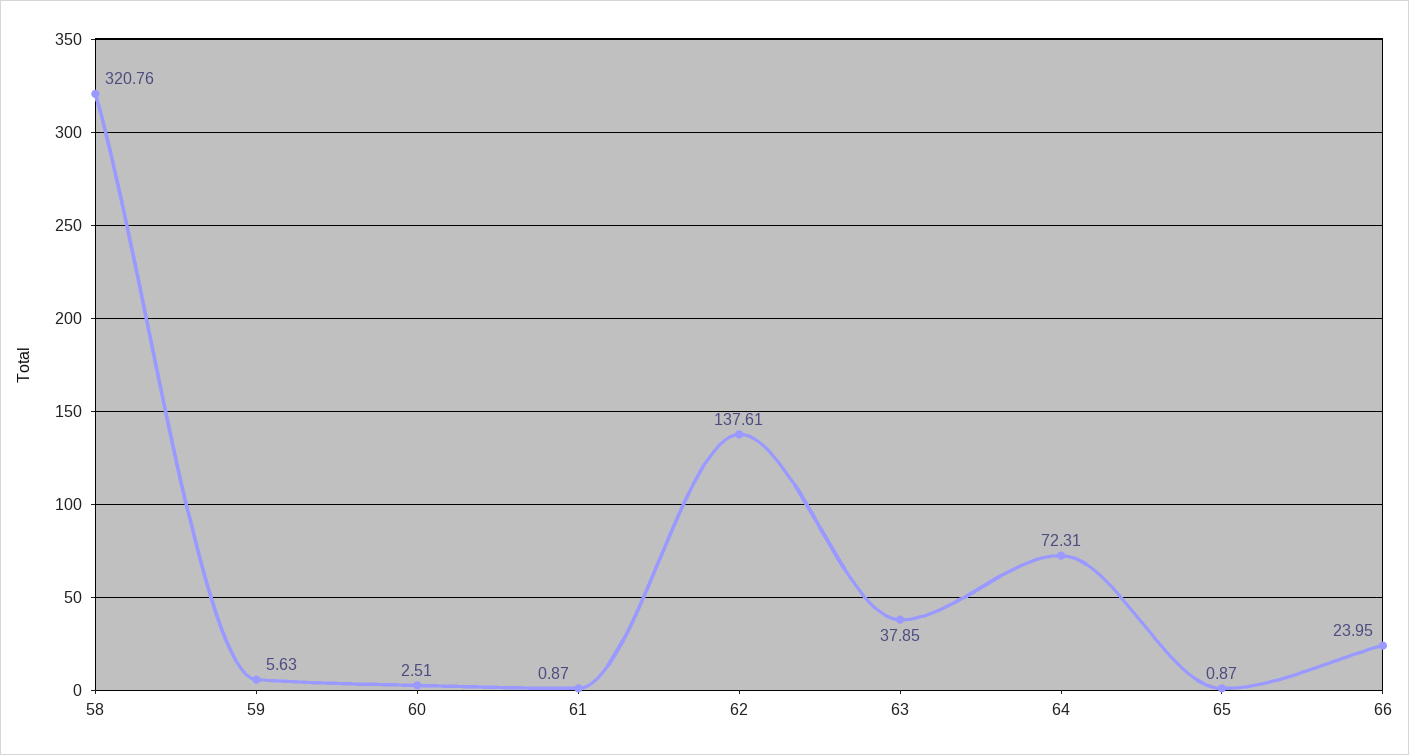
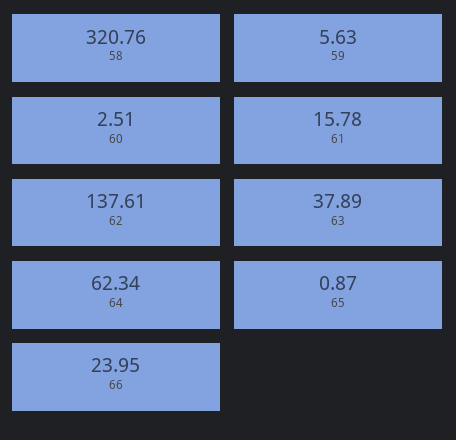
  {
    "58": 320.76,
    "59": 5.63,
    "60": 2.51,
-   "61": 0.87,
+   "61": 15.78,
    "62": 137.61,
-   "63": 37.85,
+   "63": 37.89,
-   "64": 72.31,
+   "64": 62.34,
    "65": 0.87,
    "66": 23.95
  }

